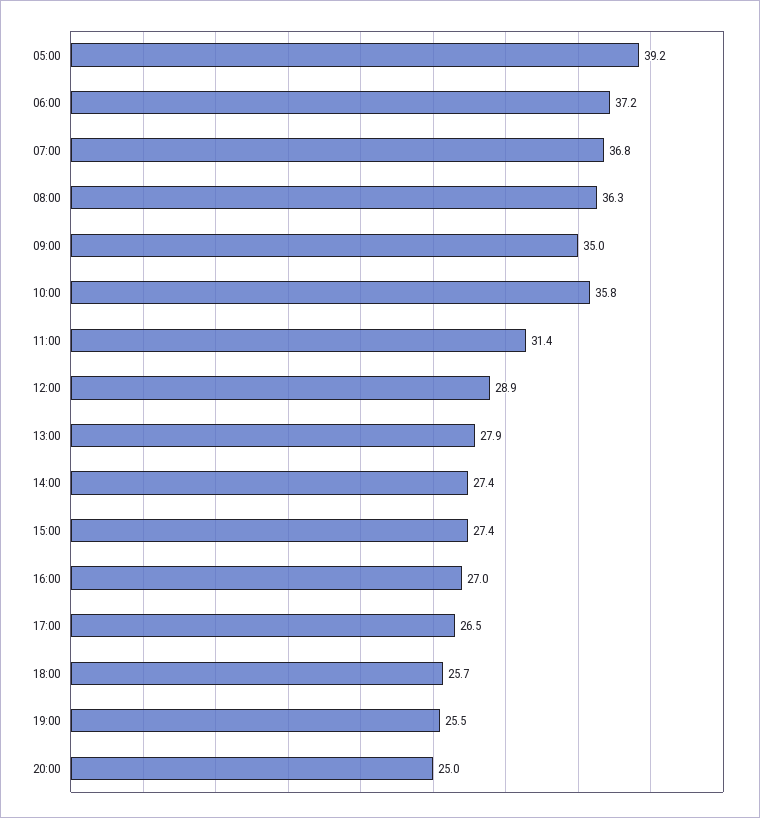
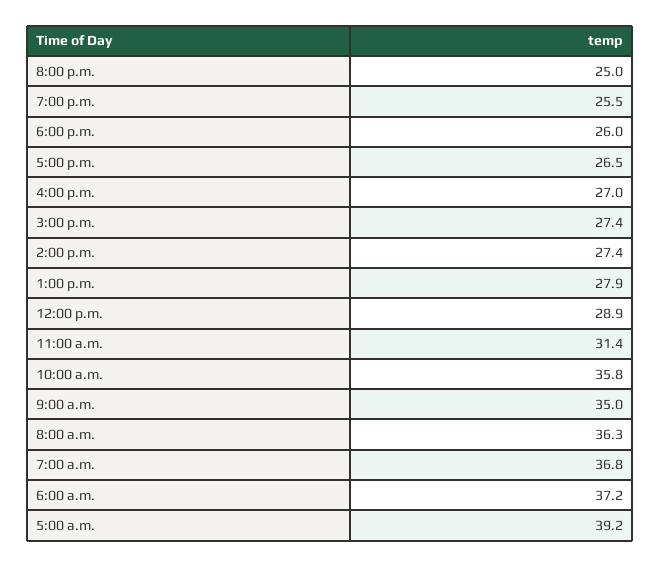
  {
    "05:00": 39.2,
    "06:00": 37.2,
    "07:00": 36.8,
    "08:00": 36.3,
    "09:00": 35,
    "10:00": 35.8,
    "11:00": 31.4,
    "12:00": 28.9,
    "13:00": 27.9,
    "14:00": 27.4,
    "15:00": 27.4,
    "16:00": 27,
    "17:00": 26.5,
-   "18:00": 25.7,
+   "18:00": 26,
    "19:00": 25.5,
    "20:00": 25
  }

